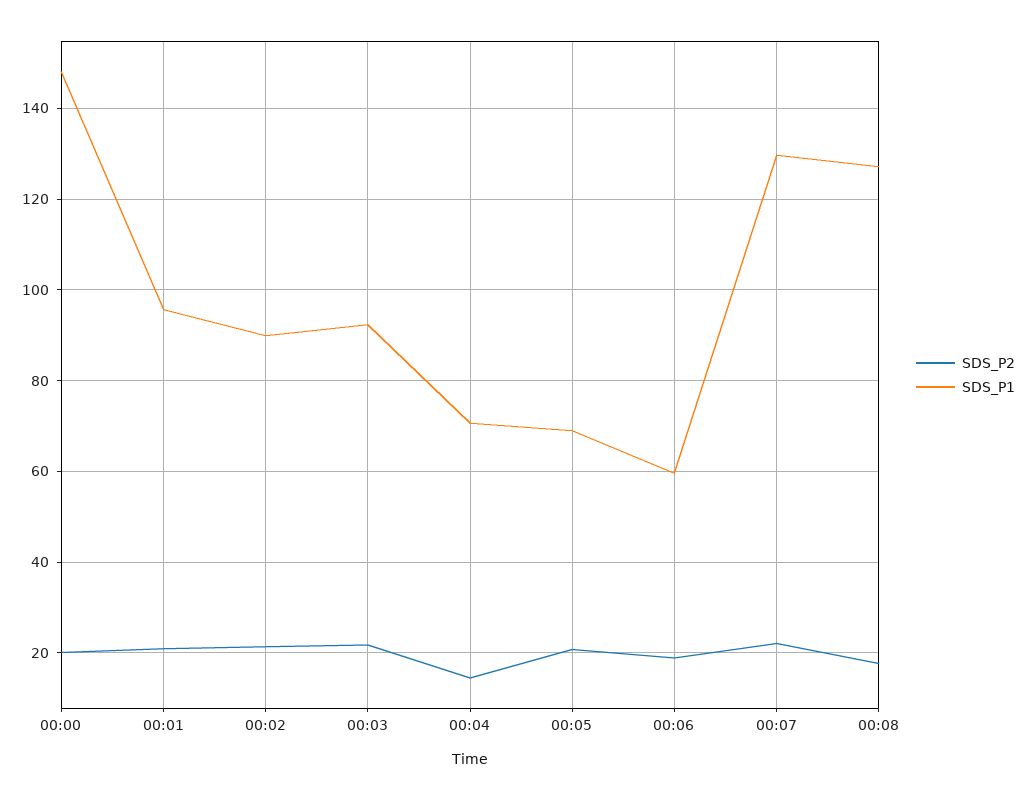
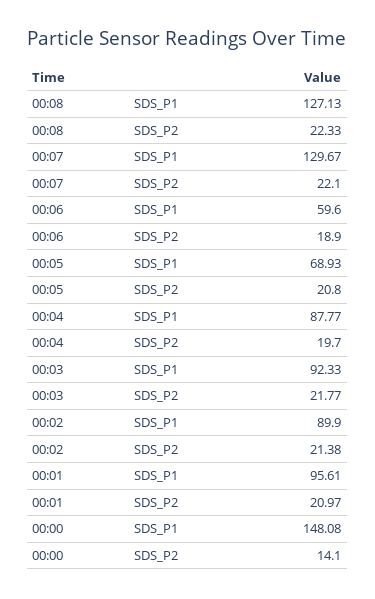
  {
    "SDS_P2": {
-     "00:00": 20,
+     "00:00": 14.1,
      "00:01": 20.97,
      "00:02": 21.38,
      "00:03": 21.77,
-     "00:04": 14,
+     "00:04": 19.7,
      "00:05": 20.8,
      "00:06": 18.9,
      "00:07": 22.1,
-     "00:08": 18
+     "00:08": 22.33
    },
    "SDS_P1": {
      "00:00": 148.08,
      "00:01": 95.61,
      "00:02": 89.9,
      "00:03": 92.33,
-     "00:04": 70,
+     "00:04": 87.77,
      "00:05": 68.93,
      "00:06": 59.6,
      "00:07": 129.67,
      "00:08": 127.13
    }
  }

